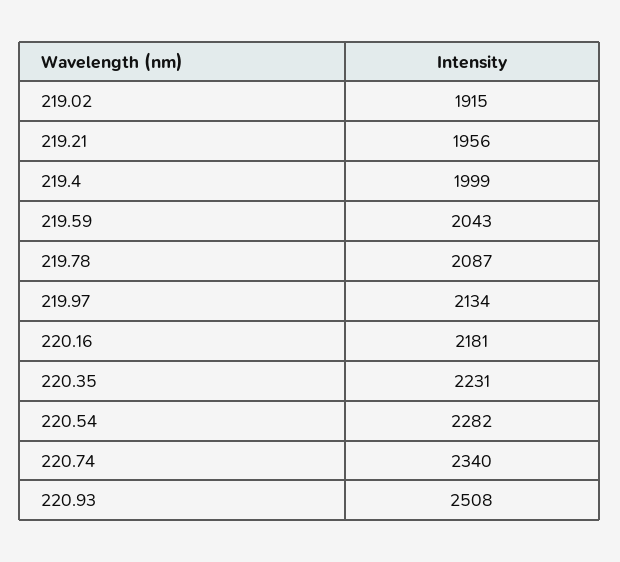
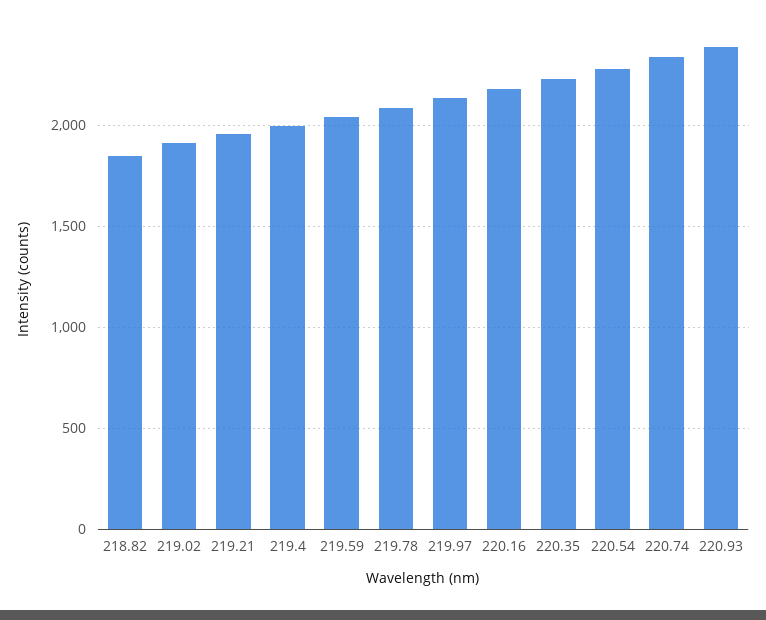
  {
    "219.02": 1915,
    "219.21": 1956,
    "219.4": 1999,
    "219.59": 2043,
    "219.78": 2087,
    "219.97": 2134,
    "220.16": 2181,
    "220.35": 2231,
    "220.54": 2282,
    "220.74": 2340,
-   "220.93": 2508
+   "220.93": 2400,
+   "218.82": 1850
  }

